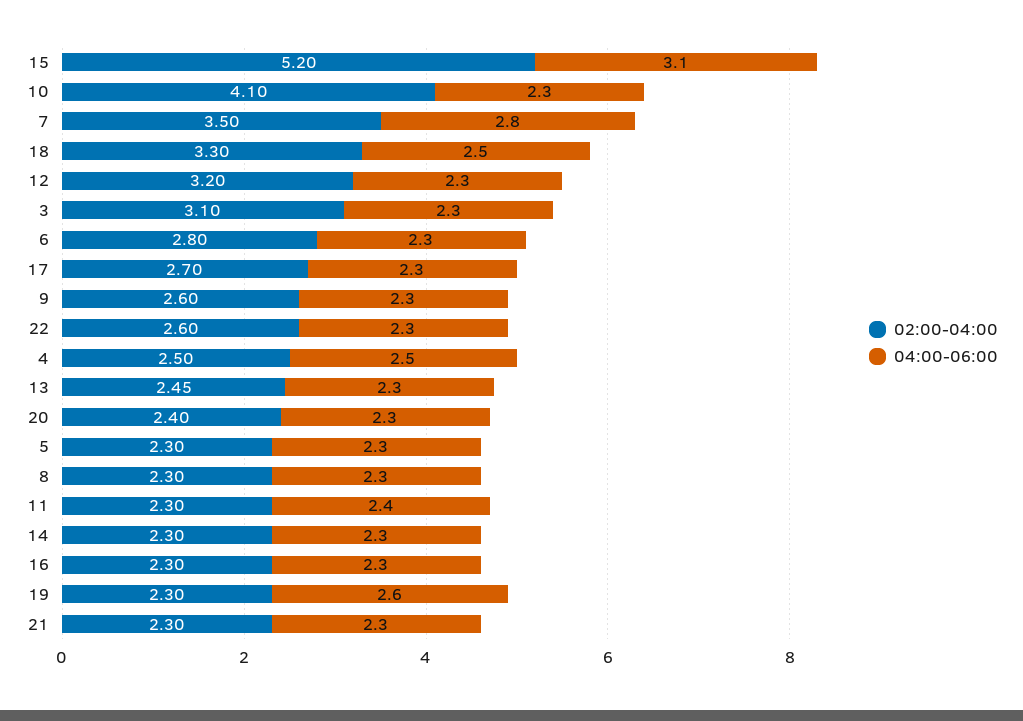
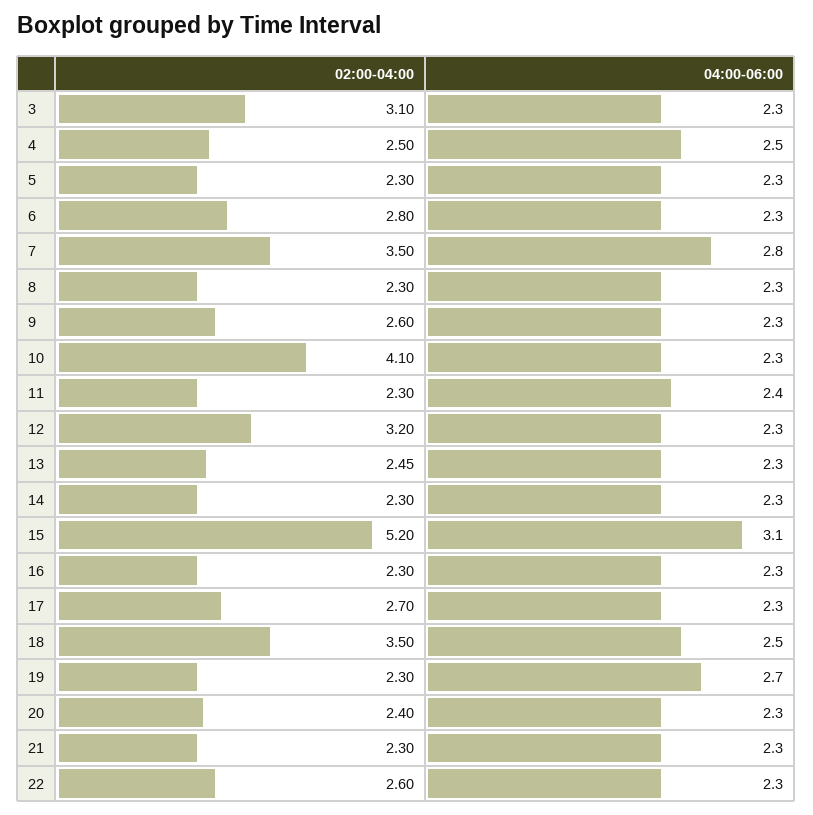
  {
    "02:00-04:00": {
      "15": 5.2,
      "10": 4.1,
      "7": 3.5,
-     "18": 3.3,
+     "18": 3.5,
      "12": 3.2,
      "3": 3.1,
      "6": 2.8,
      "17": 2.7,
      "9": 2.6,
      "22": 2.6,
      "4": 2.5,
      "13": 2.45,
      "20": 2.4,
      "5": 2.3,
      "8": 2.3,
      "11": 2.3,
      "14": 2.3,
      "16": 2.3,
      "19": 2.3,
      "21": 2.3
    },
    "04:00-06:00": {
      "15": 3.1,
      "10": 2.3,
      "7": 2.8,
      "18": 2.5,
      "12": 2.3,
      "3": 2.3,
      "6": 2.3,
      "17": 2.3,
      "9": 2.3,
      "22": 2.3,
      "4": 2.5,
      "13": 2.3,
      "20": 2.3,
      "5": 2.3,
      "8": 2.3,
      "11": 2.4,
      "14": 2.3,
      "16": 2.3,
-     "19": 2.6,
+     "19": 2.7,
      "21": 2.3
    }
  }

